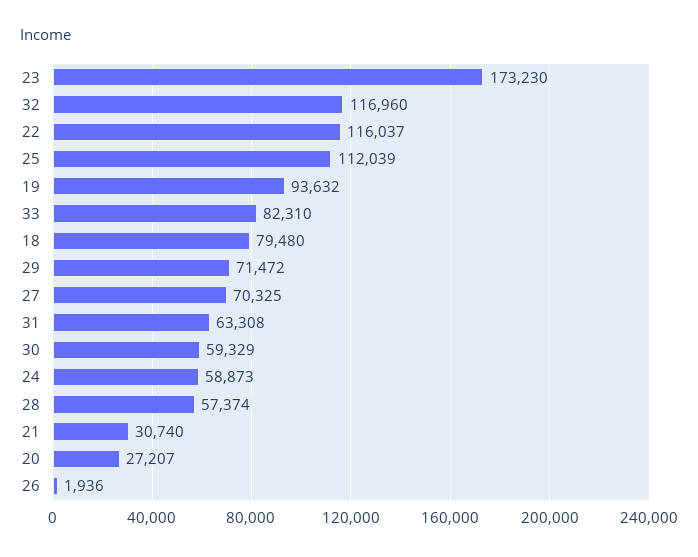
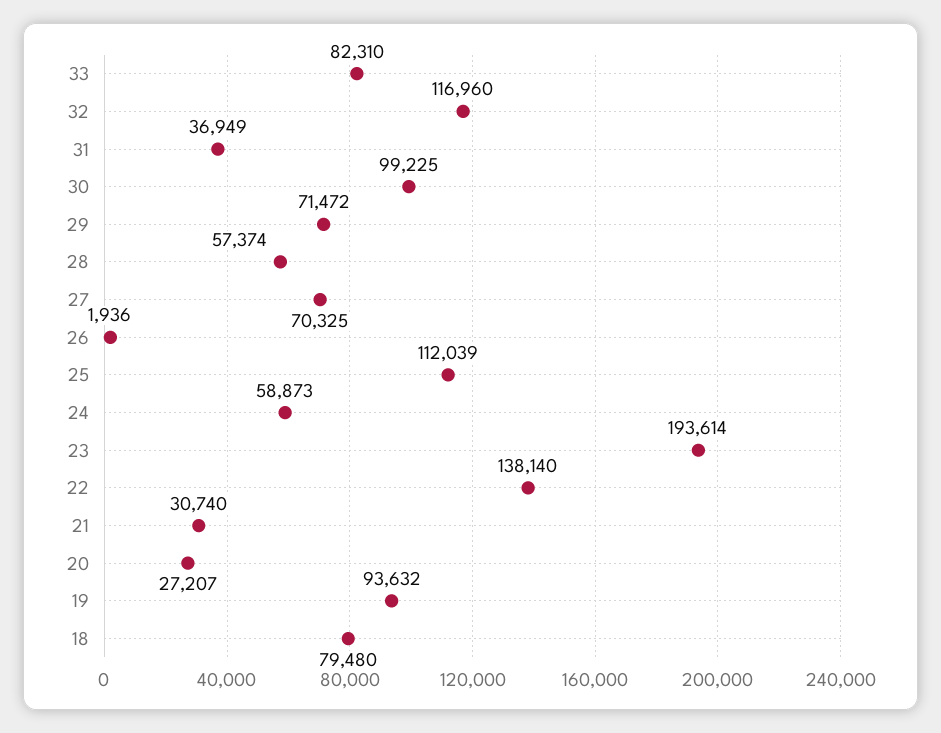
  {
-   "23": 173230,
+   "23": 193614,
    "32": 116960,
-   "22": 116037,
+   "22": 138140,
    "25": 112039,
    "19": 93632,
    "33": 82310,
    "18": 79480,
    "29": 71472,
    "27": 70325,
-   "31": 63308,
+   "31": 36949,
-   "30": 59329,
+   "30": 99225,
    "24": 58873,
    "28": 57374,
    "21": 30740,
    "20": 27207,
    "26": 1936
  }

